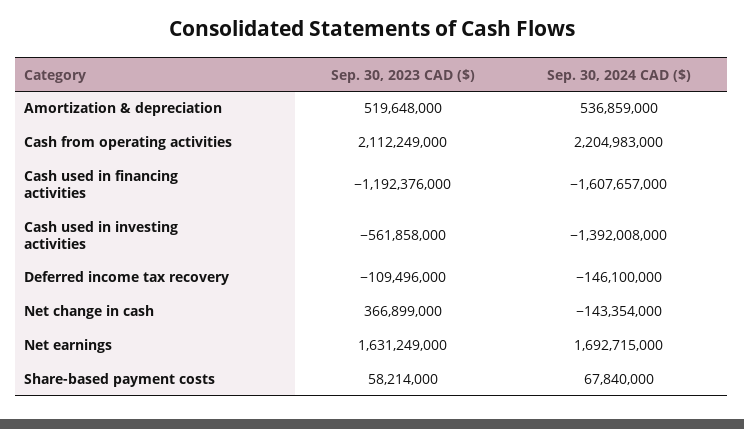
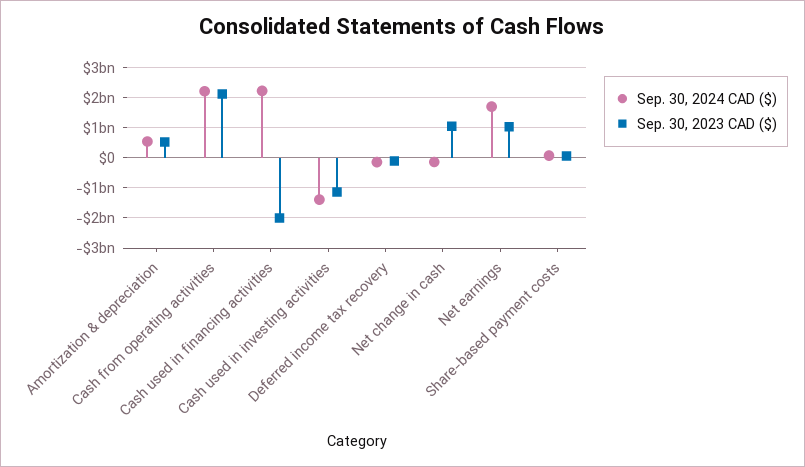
  {
    "Sep. 30, 2023 CAD ($)": {
      "Amortization & depreciation": 519648000,
      "Cash from operating activities": 2112249000,
-     "Cash used in financing activities": -1192376000,
+     "Cash used in financing activities": -2000000000,
-     "Cash used in investing activities": -561858000,
+     "Cash used in investing activities": -1200000000,
      "Deferred income tax recovery": -109496000,
-     "Net change in cash": 366899000,
+     "Net change in cash": 1000000000,
-     "Net earnings": 1631249000,
+     "Net earnings": 1000000000,
      "Share-based payment costs": 58214000
    },
    "Sep. 30, 2024 CAD ($)": {
      "Amortization & depreciation": 536859000,
      "Cash from operating activities": 2204983000,
-     "Cash used in financing activities": -1607657000,
+     "Cash used in financing activities": 2200000000,
      "Cash used in investing activities": -1392008000,
      "Deferred income tax recovery": -146100000,
      "Net change in cash": -143354000,
      "Net earnings": 1692715000,
      "Share-based payment costs": 67840000
    }
  }

